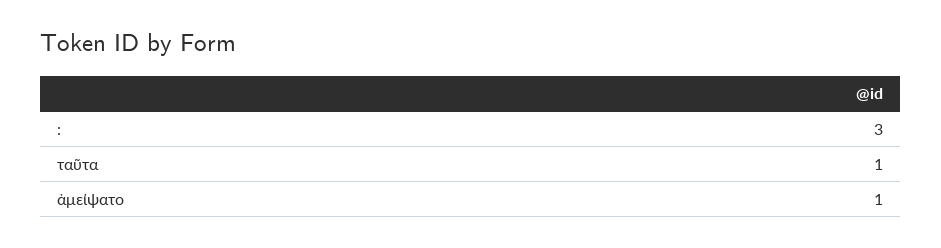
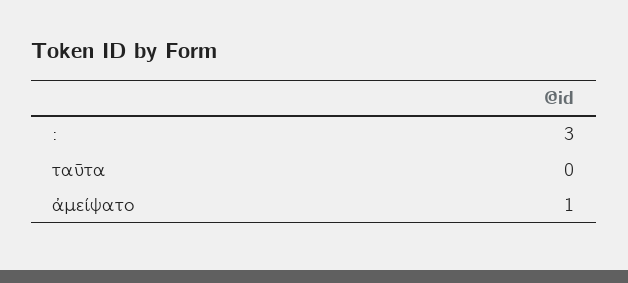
  {
    ":": 3,
-   "ταῦτα": 1,
+   "ταῦτα": 0,
    "ἀμείψατο": 1
  }

